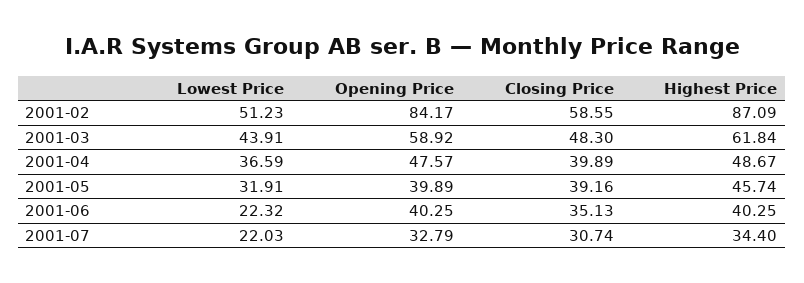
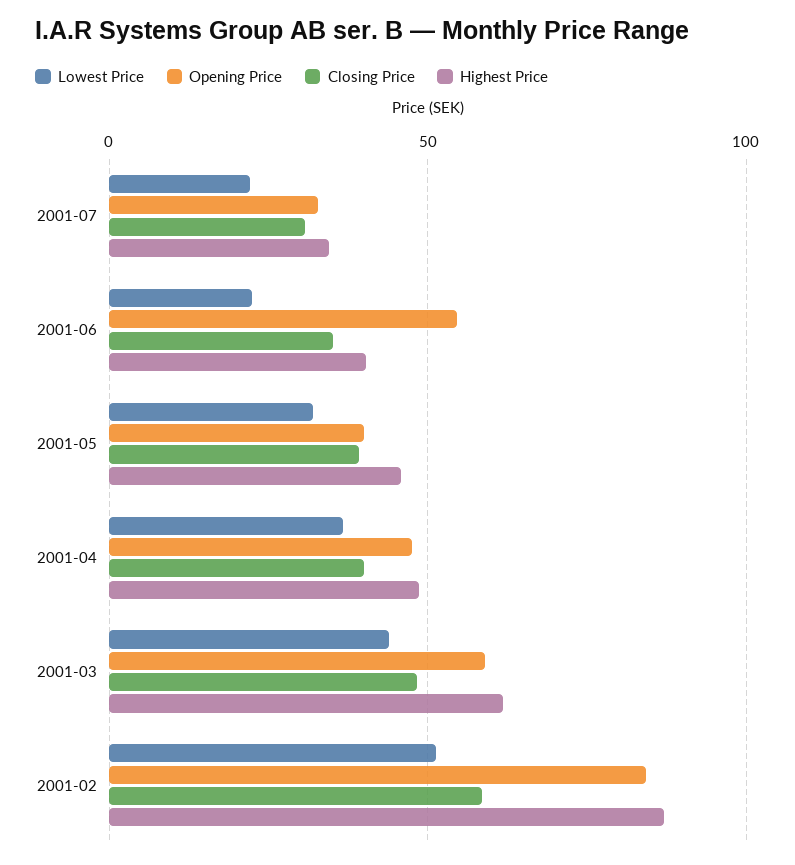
  {
    "Lowest Price": {
      "2001-02": 51.23,
      "2001-03": 43.91,
      "2001-04": 36.59,
      "2001-05": 31.91,
      "2001-06": 22.32,
      "2001-07": 22.03
    },
    "Opening Price": {
      "2001-02": 84.17,
      "2001-03": 58.92,
      "2001-04": 47.57,
      "2001-05": 39.89,
-     "2001-06": 40.25,
+     "2001-06": 55,
      "2001-07": 32.79
    },
    "Closing Price": {
      "2001-02": 58.55,
      "2001-03": 48.3,
      "2001-04": 39.89,
      "2001-05": 39.16,
      "2001-06": 35.13,
      "2001-07": 30.74
    },
    "Highest Price": {
      "2001-02": 87.09,
      "2001-03": 61.84,
      "2001-04": 48.67,
      "2001-05": 45.74,
      "2001-06": 40.25,
      "2001-07": 34.4
    }
  }

